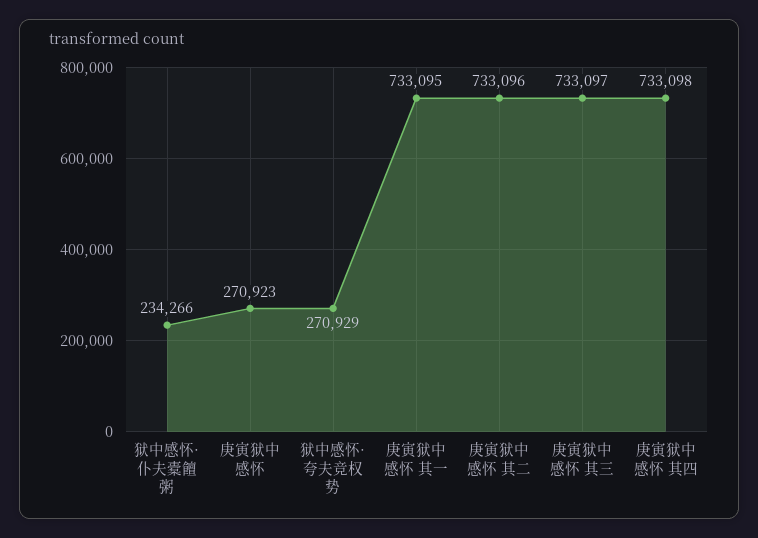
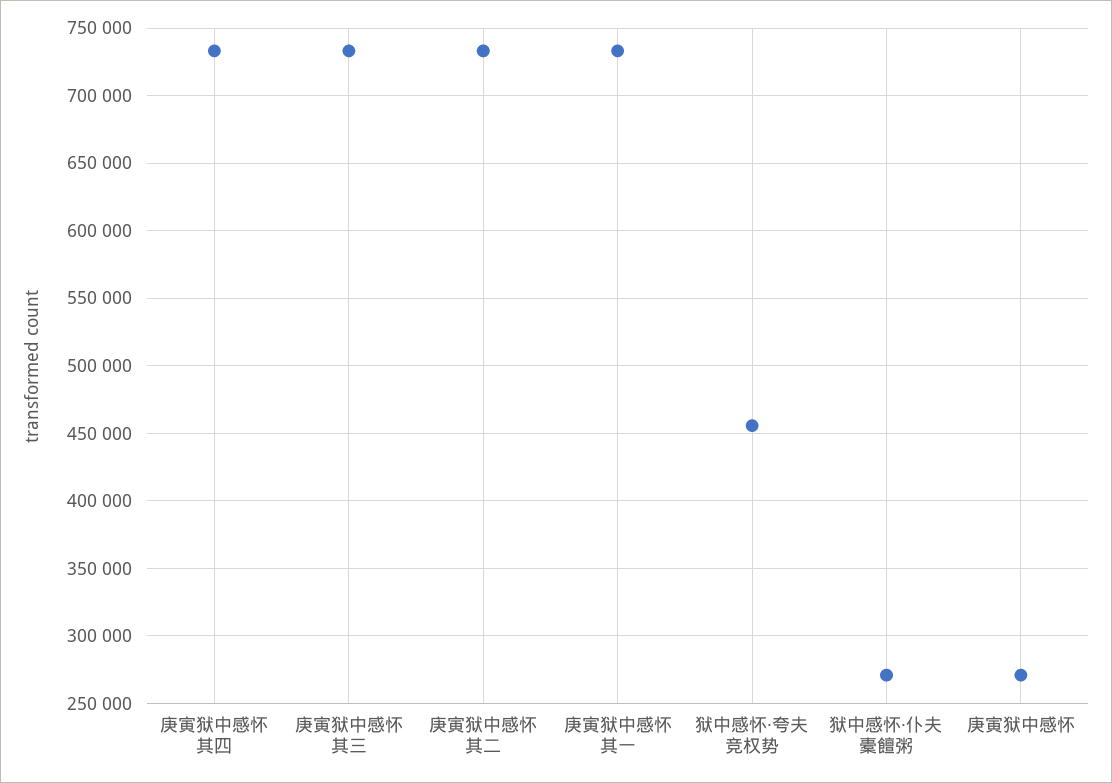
  {
-   "狱中感怀·仆夫橐饘粥": 234266,
+   "狱中感怀·仆夫橐饘粥": 270000,
    "庚寅狱中感怀": 270923,
-   "狱中感怀·夸夫竞权势": 270929,
+   "狱中感怀·夸夫竞权势": 455000,
    "庚寅狱中感怀 其一": 733095,
    "庚寅狱中感怀 其二": 733096,
    "庚寅狱中感怀 其三": 733097,
    "庚寅狱中感怀 其四": 733098
  }

